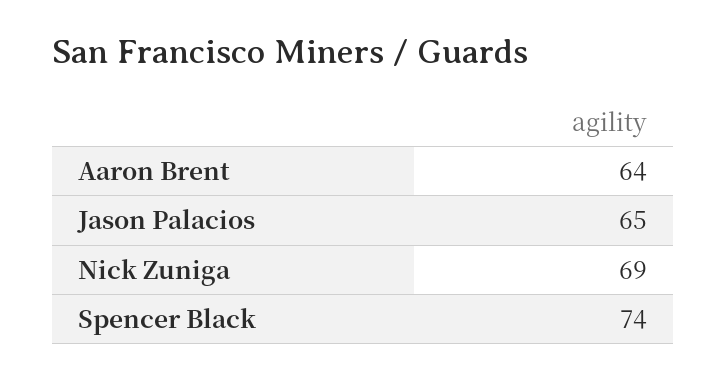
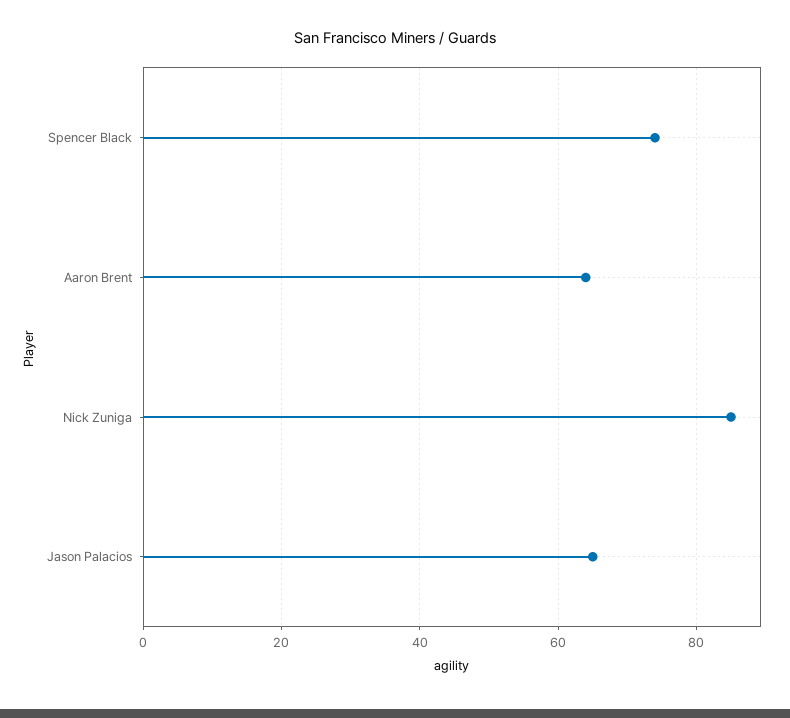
  {
    "Aaron Brent": 64,
    "Jason Palacios": 65,
-   "Nick Zuniga": 69,
+   "Nick Zuniga": 85,
    "Spencer Black": 74
  }

